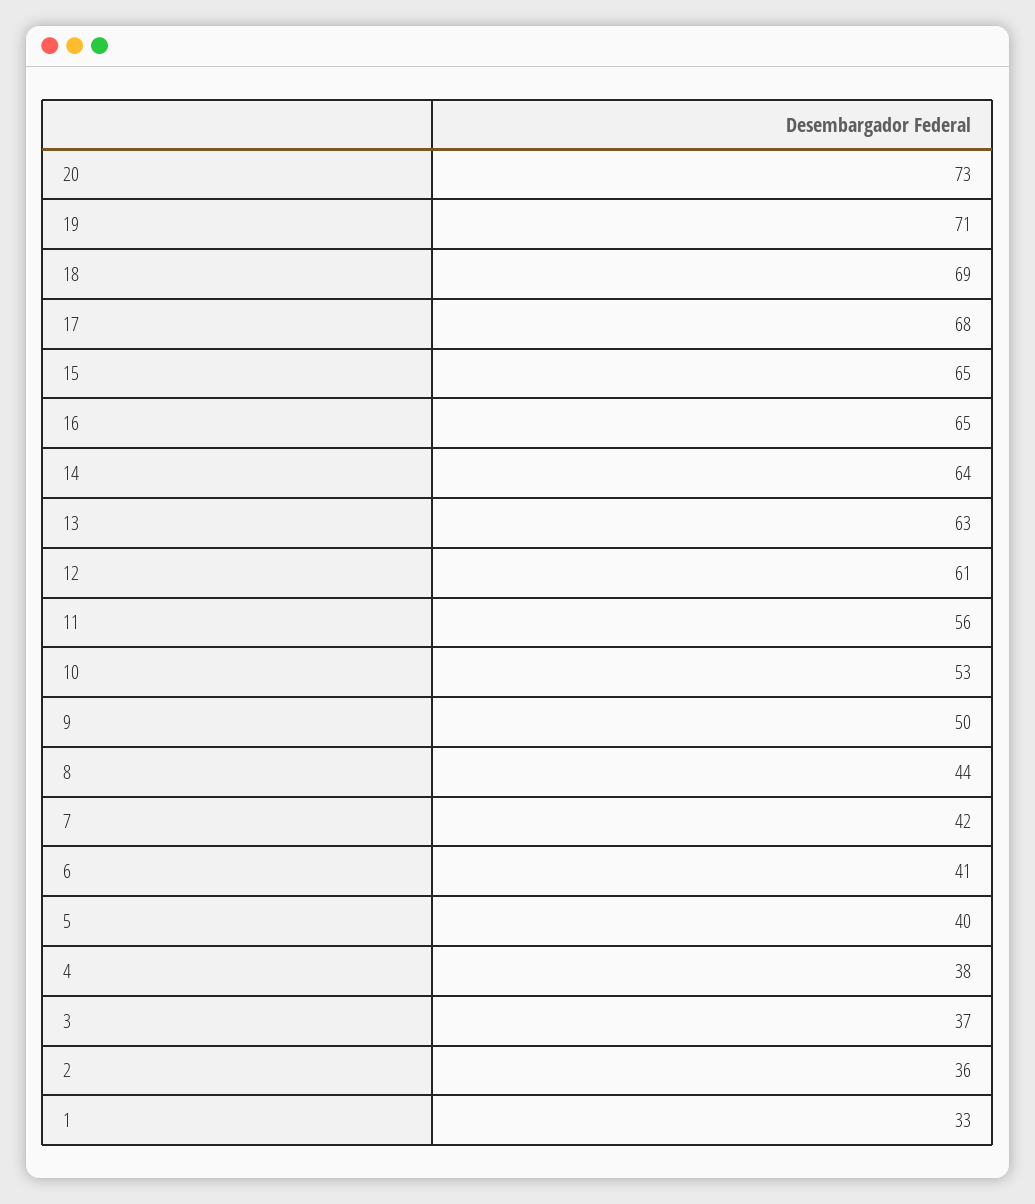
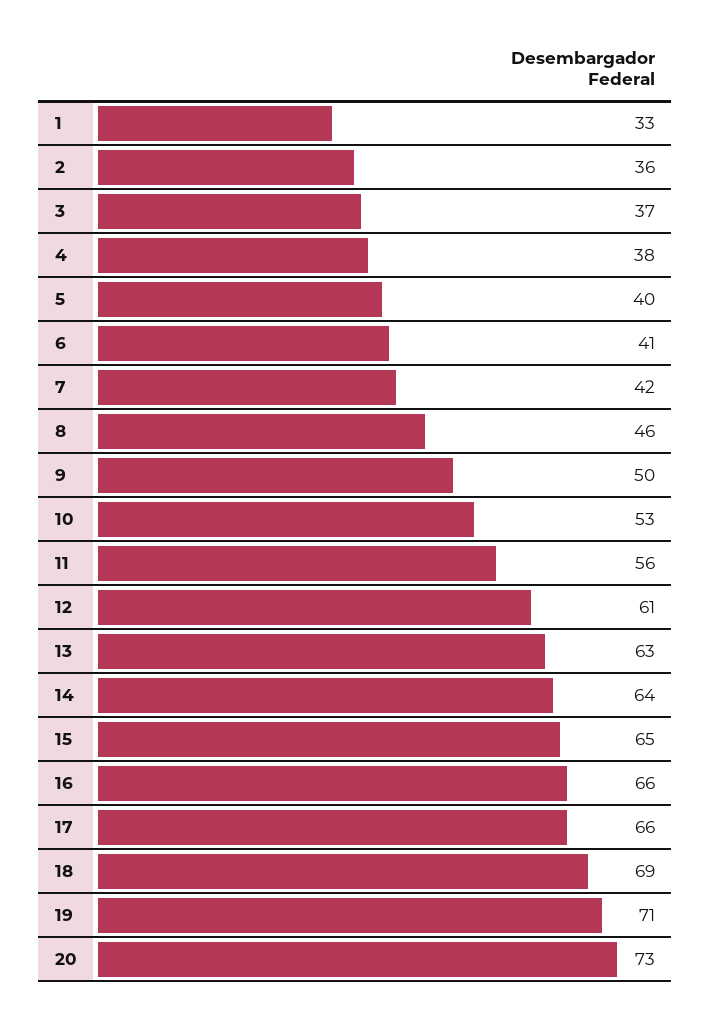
  {
    "20": 73,
    "19": 71,
    "18": 69,
-   "17": 68,
+   "17": 66,
    "15": 65,
-   "16": 65,
+   "16": 66,
    "14": 64,
    "13": 63,
    "12": 61,
    "11": 56,
    "10": 53,
    "9": 50,
-   "8": 44,
+   "8": 46,
    "7": 42,
    "6": 41,
    "5": 40,
    "4": 38,
    "3": 37,
    "2": 36,
    "1": 33
  }

